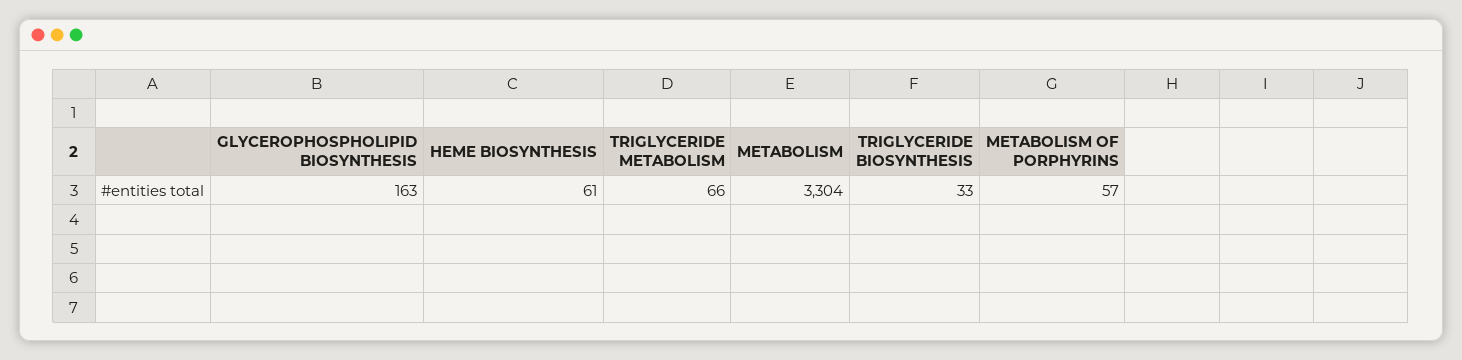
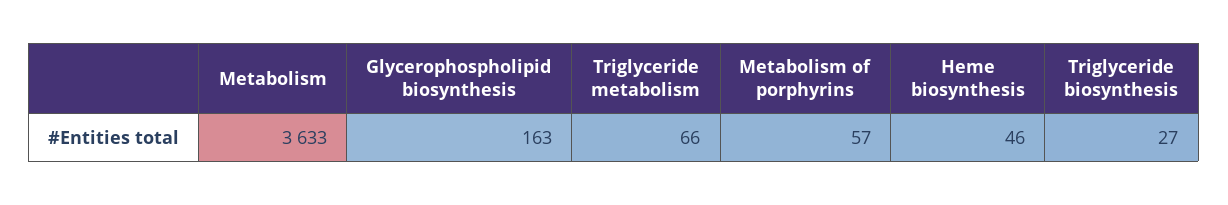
  {
    "GLYCEROPHOSPHOLIPID BIOSYNTHESIS": 163,
-   "HEME BIOSYNTHESIS": 61,
+   "HEME BIOSYNTHESIS": 46,
    "TRIGLYCERIDE METABOLISM": 66,
-   "METABOLISM": 3304,
+   "METABOLISM": 3633,
-   "TRIGLYCERIDE BIOSYNTHESIS": 33,
+   "TRIGLYCERIDE BIOSYNTHESIS": 27,
    "METABOLISM OF PORPHYRINS": 57
  }

